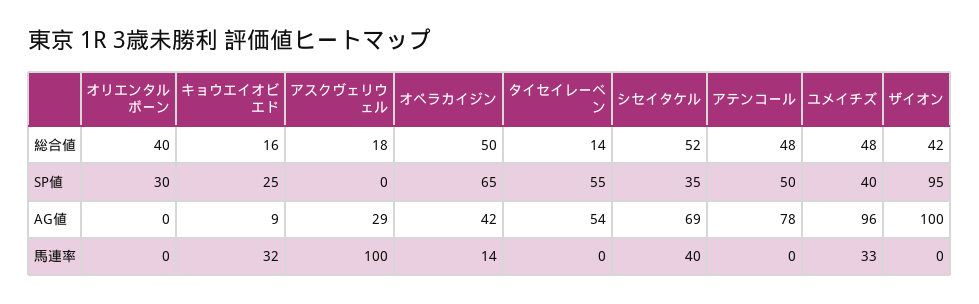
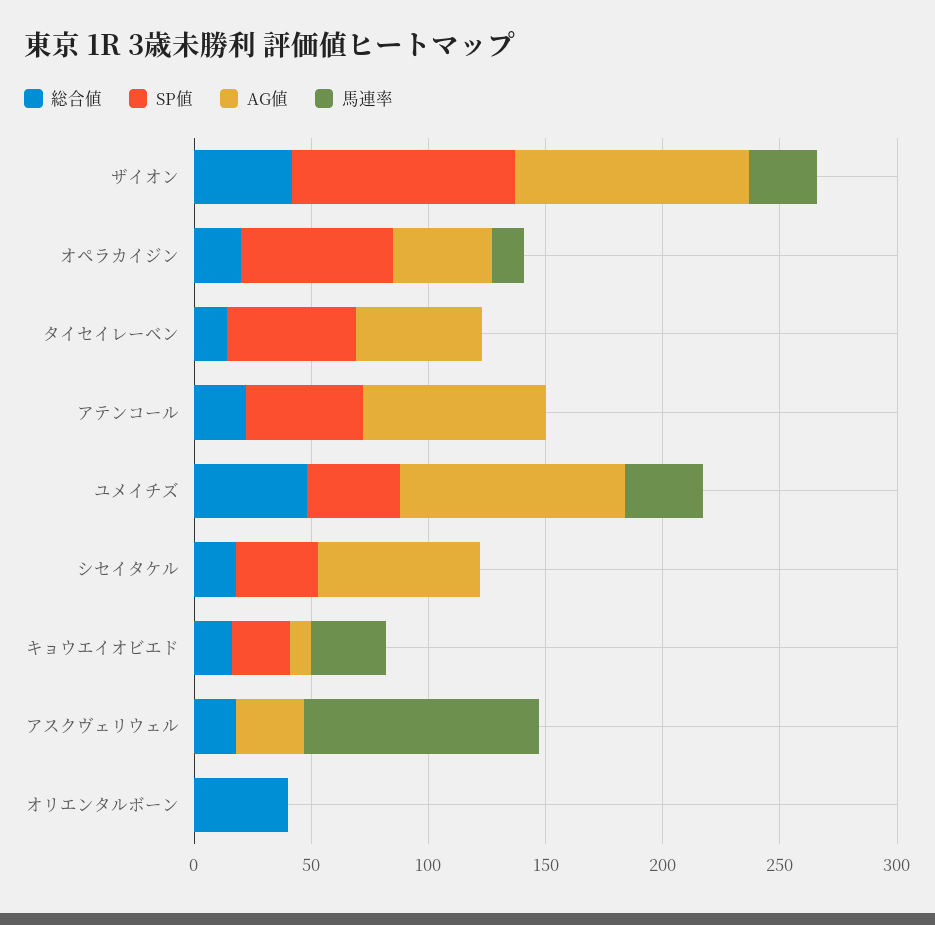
  {
    "総合値": {
      "オリエンタルボーン": 40,
      "キョウエイオビエド": 16,
      "アスクヴェリウェル": 18,
-     "オペラカイジン": 50,
+     "オペラカイジン": 20,
      "タイセイレーベン": 14,
-     "シセイタケル": 52,
+     "シセイタケル": 20,
-     "アテンコール": 48,
+     "アテンコール": 20,
      "ユメイチズ": 48,
      "ザイオン": 42
    },
    "SP値": {
-     "オリエンタルボーン": 30,
+     "オリエンタルボーン": 0,
      "キョウエイオビエド": 25,
      "アスクヴェリウェル": 0,
      "オペラカイジン": 65,
      "タイセイレーベン": 55,
      "シセイタケル": 35,
      "アテンコール": 50,
      "ユメイチズ": 40,
      "ザイオン": 95
    },
    "AG値": {
      "オリエンタルボーン": 0,
      "キョウエイオビエド": 9,
      "アスクヴェリウェル": 29,
      "オペラカイジン": 42,
      "タイセイレーベン": 54,
      "シセイタケル": 69,
      "アテンコール": 78,
      "ユメイチズ": 96,
      "ザイオン": 100
    },
    "馬連率": {
      "オリエンタルボーン": 0,
      "キョウエイオビエド": 32,
      "アスクヴェリウェル": 100,
      "オペラカイジン": 14,
      "タイセイレーベン": 0,
-     "シセイタケル": 40,
+     "シセイタケル": 0,
      "アテンコール": 0,
      "ユメイチズ": 33,
-     "ザイオン": 0
+     "ザイオン": 30
    }
  }

